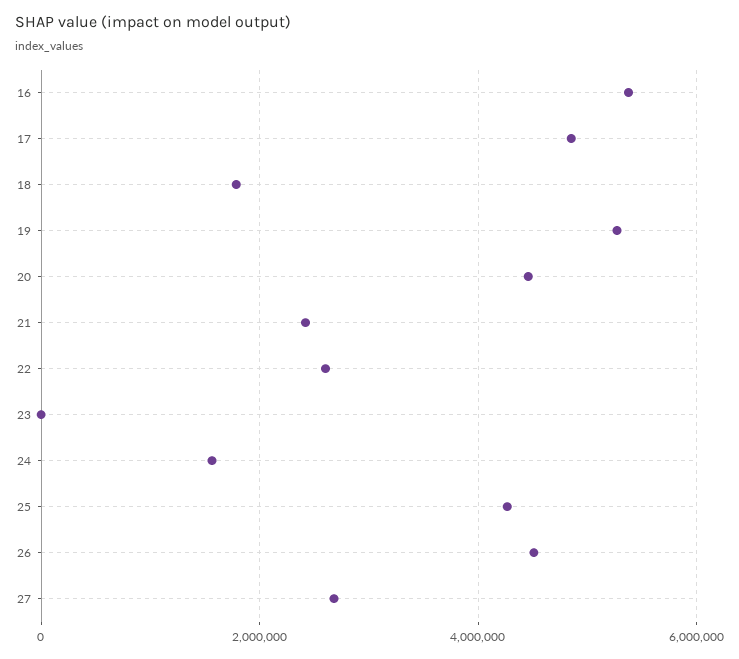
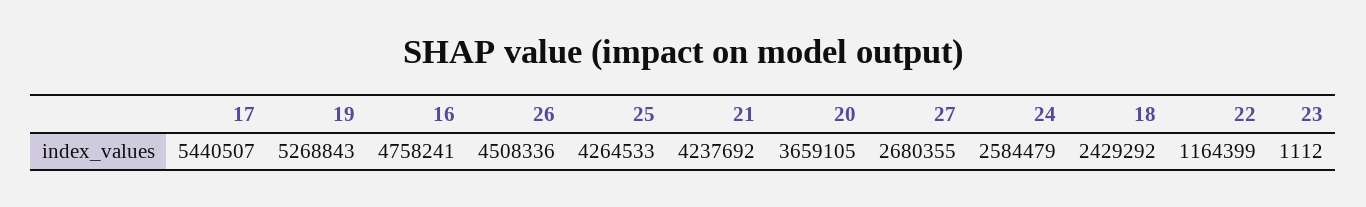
  {
-   "16": 5400000,
+   "16": 4758241,
-   "17": 4800000,
+   "17": 5440507,
-   "18": 1800000,
+   "18": 2429292,
    "19": 5268843,
-   "20": 4400000,
+   "20": 3659105,
-   "21": 2400000,
+   "21": 4237692,
-   "22": 2600000,
+   "22": 1164399,
    "23": 1112,
-   "24": 1600000,
+   "24": 2584479,
    "25": 4264533,
    "26": 4508336,
    "27": 2680355
  }

